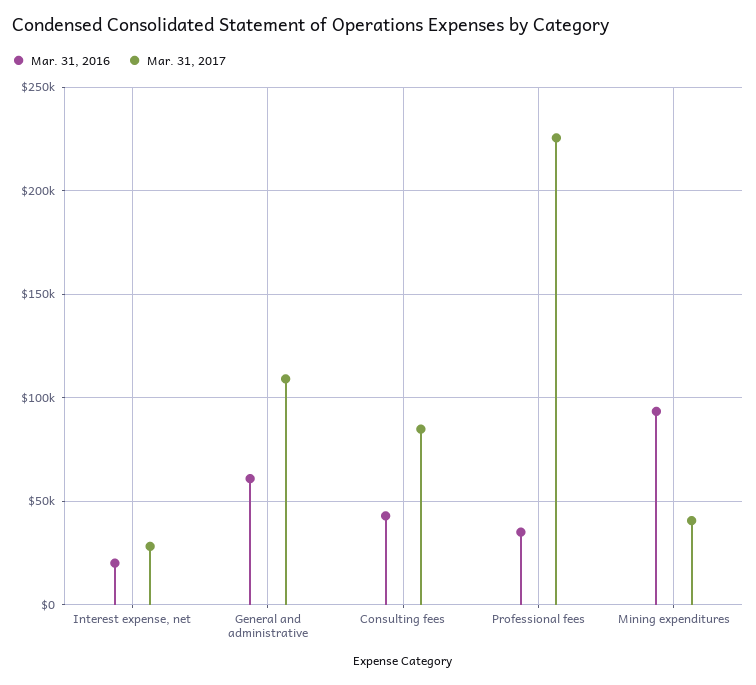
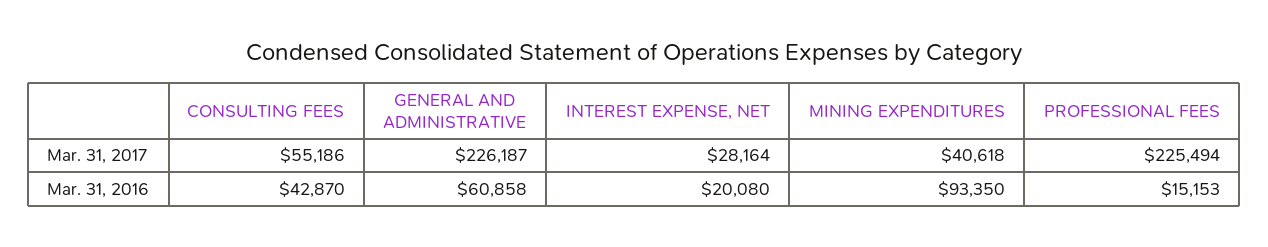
  {
    "Mar. 31, 2016": {
      "Interest expense, net": 20080,
      "General and administrative": 60858,
      "Consulting fees": 42870,
-     "Professional fees": 35000,
+     "Professional fees": 15153,
      "Mining expenditures": 93350
    },
    "Mar. 31, 2017": {
      "Interest expense, net": 28164,
-     "General and administrative": 110000,
+     "General and administrative": 226187,
-     "Consulting fees": 85000,
+     "Consulting fees": 55186,
      "Professional fees": 225494,
      "Mining expenditures": 40618
    }
  }

